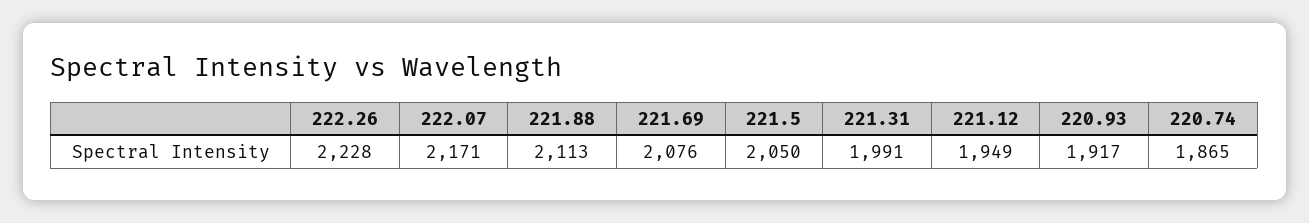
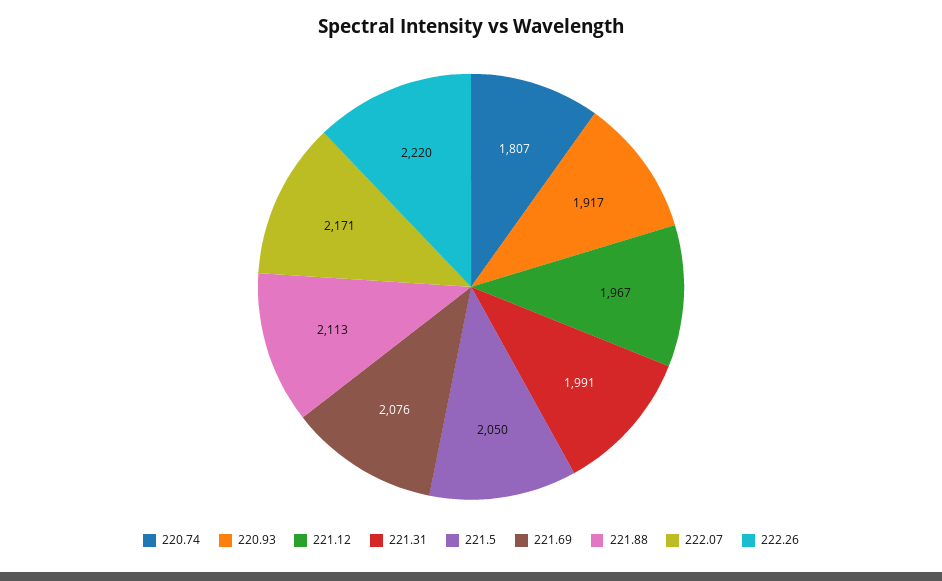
  {
-   "222.26": 2228,
+   "222.26": 2220,
    "222.07": 2171,
    "221.88": 2113,
    "221.69": 2076,
    "221.5": 2050,
    "221.31": 1991,
-   "221.12": 1949,
+   "221.12": 1967,
    "220.93": 1917,
-   "220.74": 1865
+   "220.74": 1807
  }

